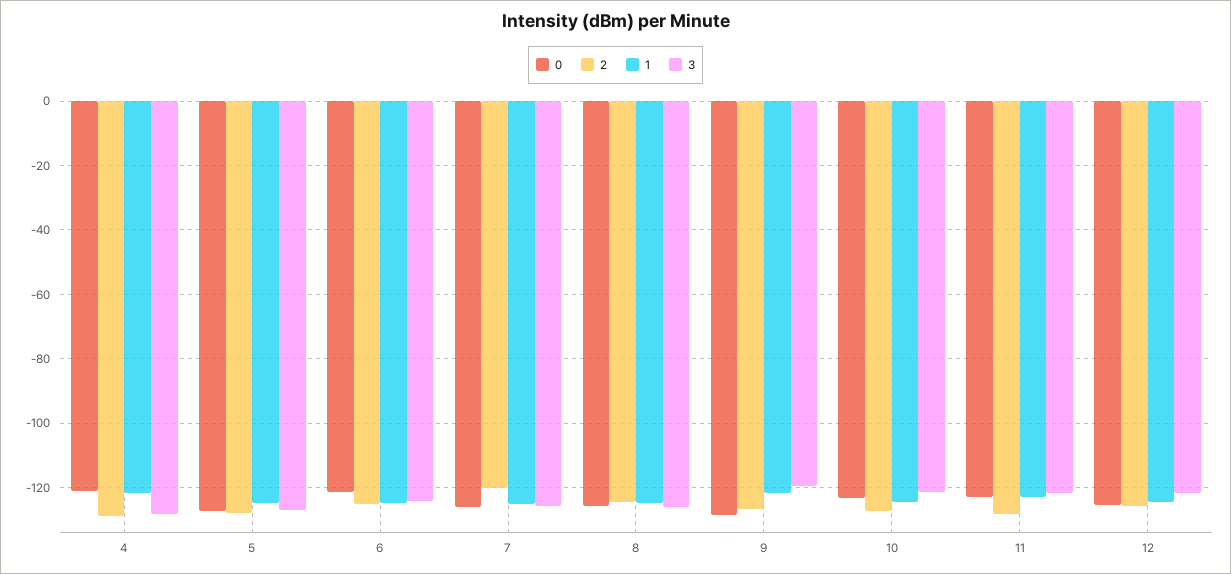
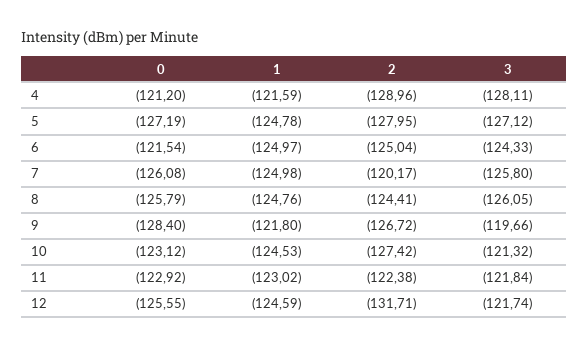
  {
    "0": {
      "4": -121.2,
      "5": -127.19,
      "6": -121.54,
      "7": -126.08,
      "8": -125.79,
      "9": -128.4,
      "10": -123.12,
      "11": -122.92,
      "12": -125.55
    },
    "2": {
      "4": -128.96,
      "5": -127.95,
      "6": -125.04,
      "7": -120.17,
      "8": -124.41,
      "9": -126.72,
      "10": -127.42,
-     "11": -128,
+     "11": -122.38,
-     "12": -126
+     "12": -131.71
    },
    "1": {
      "4": -121.59,
      "5": -124.78,
      "6": -124.97,
      "7": -124.98,
      "8": -124.76,
      "9": -121.8,
      "10": -124.53,
      "11": -123.02,
      "12": -124.59
    },
    "3": {
      "4": -128.11,
      "5": -127.12,
      "6": -124.33,
      "7": -125.8,
      "8": -126.05,
      "9": -119.66,
      "10": -121.32,
      "11": -121.84,
      "12": -121.74
    }
  }

